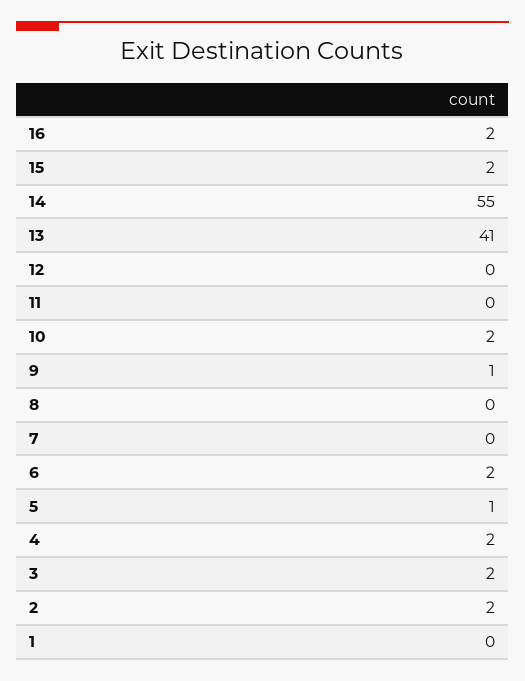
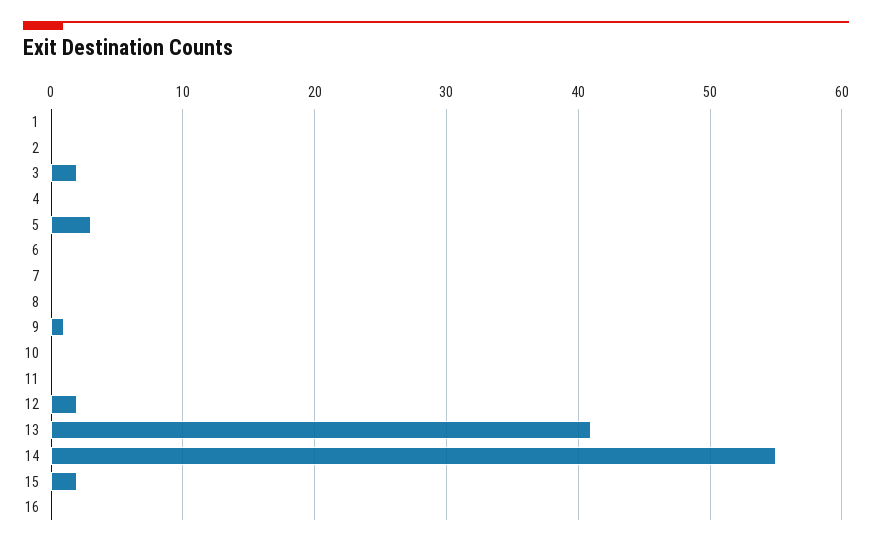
  {
-   "16": 2,
+   "16": 0,
    "15": 2,
    "14": 55,
    "13": 41,
-   "12": 0,
+   "12": 2,
    "11": 0,
-   "10": 2,
+   "10": 0,
    "9": 1,
    "8": 0,
    "7": 0,
-   "6": 2,
+   "6": 0,
-   "5": 1,
+   "5": 3,
-   "4": 2,
+   "4": 0,
    "3": 2,
-   "2": 2,
+   "2": 0,
    "1": 0
  }

